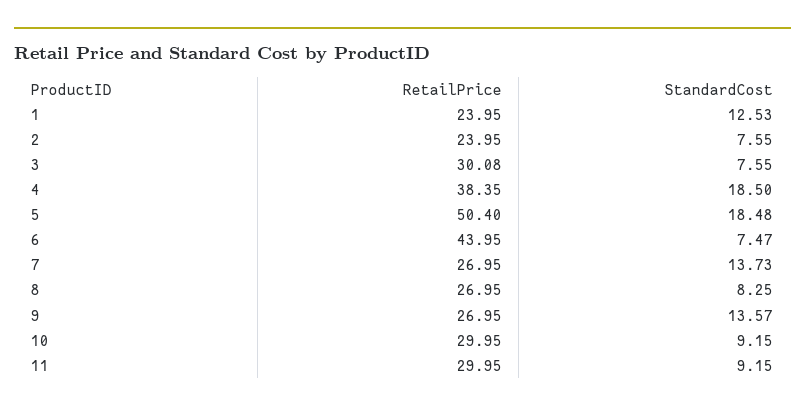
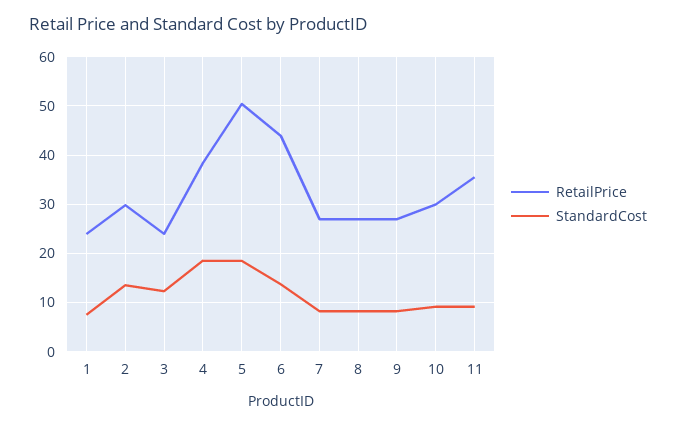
  {
    "RetailPrice": {
      "1": 23.95,
-     "2": 23.95,
+     "2": 30,
-     "3": 30.08,
+     "3": 24,
      "4": 38.35,
      "5": 50.4,
      "6": 43.95,
      "7": 26.95,
      "8": 26.95,
      "9": 26.95,
      "10": 29.95,
-     "11": 29.95
+     "11": 36
    },
    "StandardCost": {
-     "1": 12.53,
+     "1": 8,
-     "2": 7.55,
+     "2": 14,
-     "3": 7.55,
+     "3": 12,
      "4": 18.5,
      "5": 18.48,
-     "6": 7.47,
+     "6": 14,
-     "7": 13.73,
+     "7": 8,
      "8": 8.25,
-     "9": 13.57,
+     "9": 8,
      "10": 9.15,
      "11": 9.15
    }
  }

